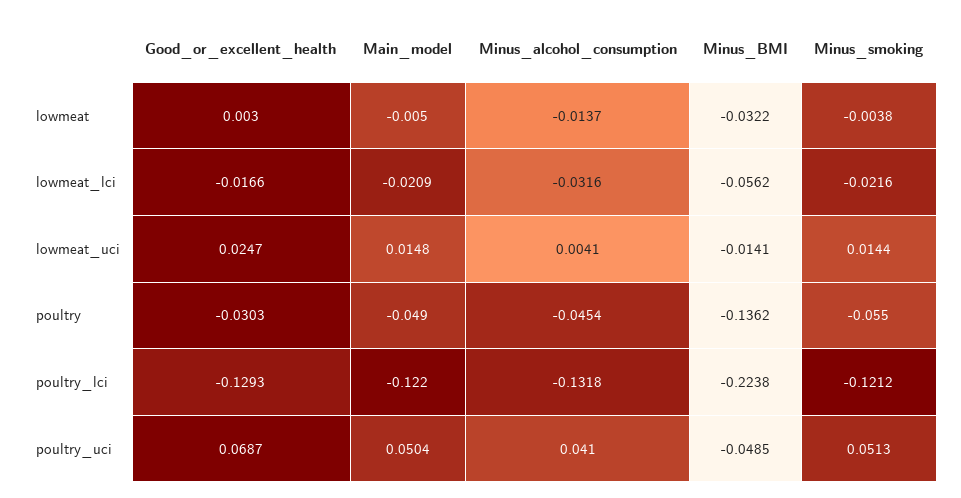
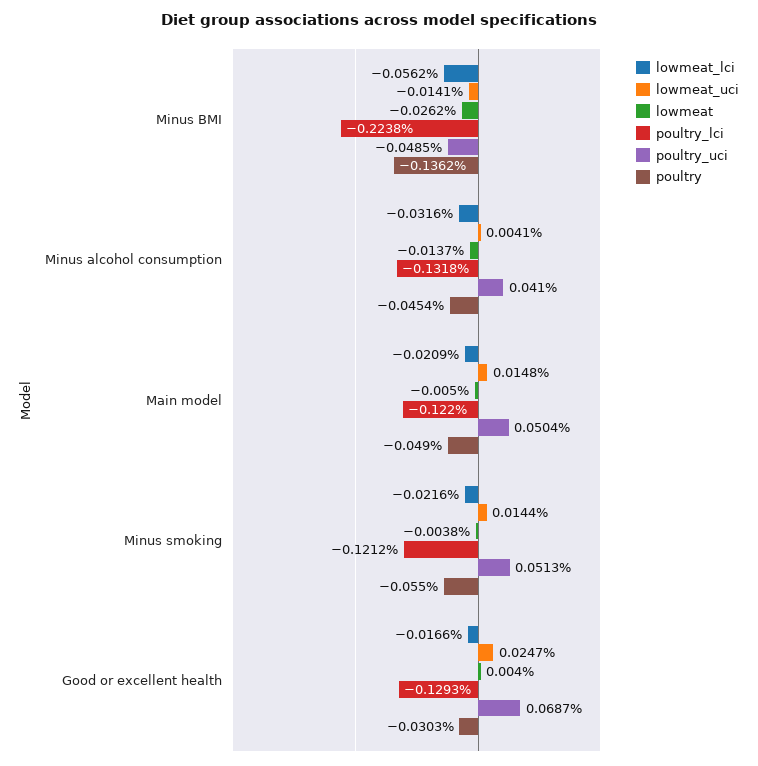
  {
    "lowmeat": {
-     "Good_or_excellent_health": 0.003,
+     "Good_or_excellent_health": 0.004,
      "Main_model": -0.005,
      "Minus_alcohol_consumption": -0.0137,
-     "Minus_BMI": -0.0322,
+     "Minus_BMI": -0.0262,
      "Minus_smoking": -0.0038
    },
    "lowmeat_lci": {
      "Good_or_excellent_health": -0.0166,
      "Main_model": -0.0209,
      "Minus_alcohol_consumption": -0.0316,
      "Minus_BMI": -0.0562,
      "Minus_smoking": -0.0216
    },
    "lowmeat_uci": {
      "Good_or_excellent_health": 0.0247,
      "Main_model": 0.0148,
      "Minus_alcohol_consumption": 0.0041,
      "Minus_BMI": -0.0141,
      "Minus_smoking": 0.0144
    },
    "poultry": {
      "Good_or_excellent_health": -0.0303,
      "Main_model": -0.049,
      "Minus_alcohol_consumption": -0.0454,
      "Minus_BMI": -0.1362,
      "Minus_smoking": -0.055
    },
    "poultry_lci": {
      "Good_or_excellent_health": -0.1293,
      "Main_model": -0.122,
      "Minus_alcohol_consumption": -0.1318,
      "Minus_BMI": -0.2238,
      "Minus_smoking": -0.1212
    },
    "poultry_uci": {
      "Good_or_excellent_health": 0.0687,
      "Main_model": 0.0504,
      "Minus_alcohol_consumption": 0.041,
      "Minus_BMI": -0.0485,
      "Minus_smoking": 0.0513
    }
  }

